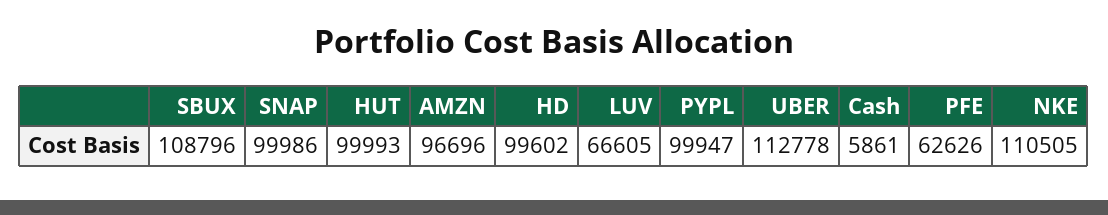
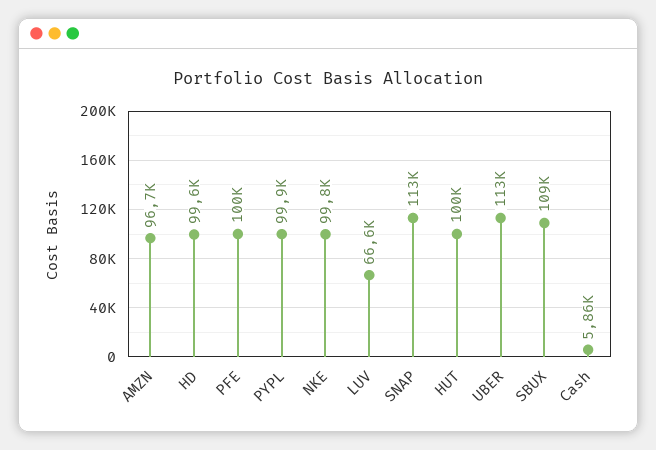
  {
    "SBUX": 108796,
-   "SNAP": 99986,
+   "SNAP": 113000,
    "HUT": 99993,
    "AMZN": 96696,
    "HD": 99602,
    "LUV": 66605,
    "PYPL": 99947,
    "UBER": 112778,
    "Cash": 5861,
-   "PFE": 62626,
+   "PFE": 100000,
-   "NKE": 110505
+   "NKE": 99800
  }

